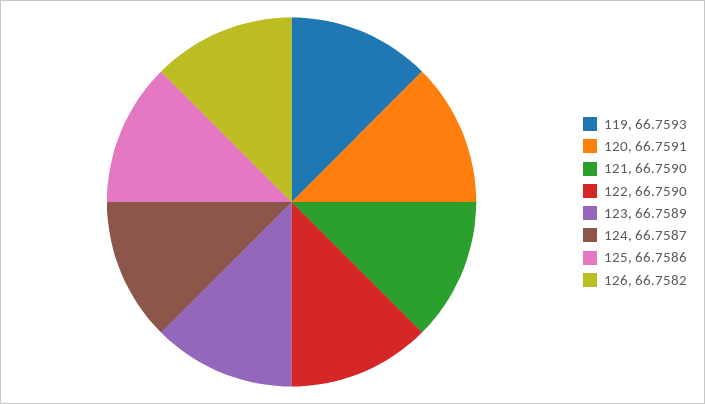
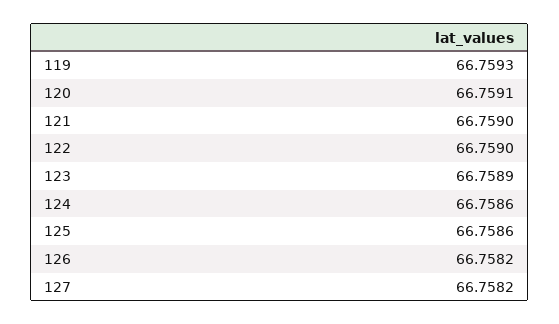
  {
    "119": 66.7593,
    "120": 66.7591,
    "121": 66.759,
    "122": 66.759,
    "123": 66.7589,
-   "124": 66.7587,
+   "124": 66.7586,
    "125": 66.7586,
-   "126": 66.7582
+   "126": 66.7582,
+   "127": 66.7582
  }

